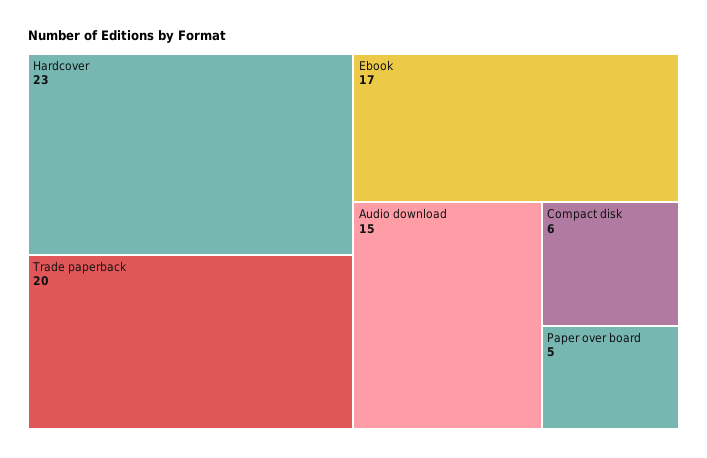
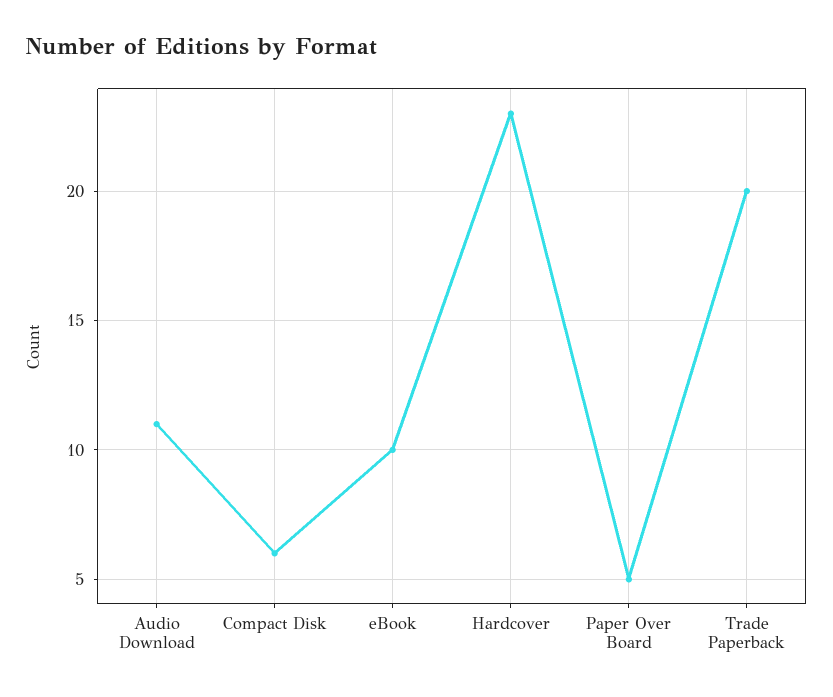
  {
    "Hardcover": 23,
    "Trade paperback": 20,
-   "Ebook": 17,
+   "Ebook": 10,
-   "Audio download": 15,
+   "Audio download": 11,
    "Compact disk": 6,
    "Paper over board": 5
  }

